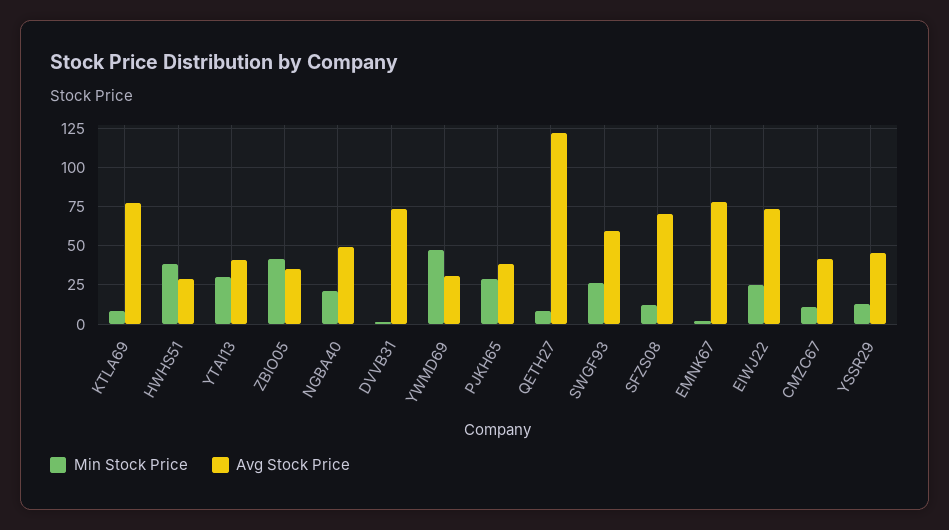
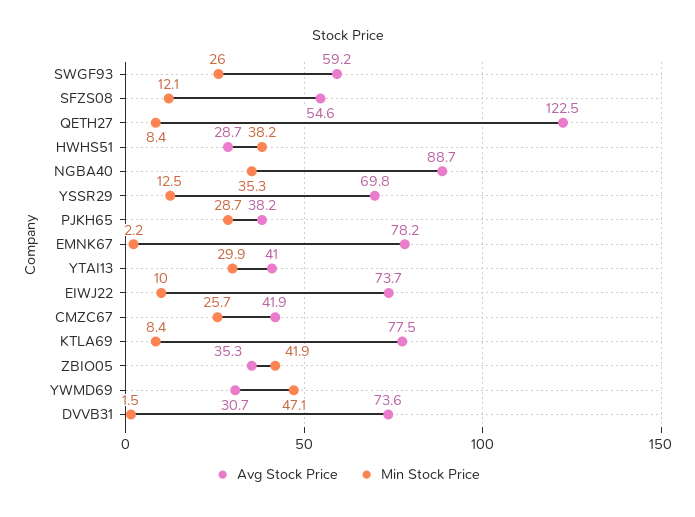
  {
    "Min Stock Price": {
      "KTLA69": 8.4,
      "HWHS51": 38.2,
      "YTAI13": 29.9,
      "ZBIO05": 41.9,
-     "NGBA40": 20,
+     "NGBA40": 35.3,
      "DVVB31": 1.5,
      "YWMD69": 47.1,
      "PJKH65": 28.7,
      "QETH27": 8.4,
      "SWGF93": 26,
      "SFZS08": 12.1,
      "EMNK67": 2.2,
-     "EIWJ22": 25,
+     "EIWJ22": 10,
-     "CMZC67": 10,
+     "CMZC67": 25.7,
      "YSSR29": 12.5
    },
    "Avg Stock Price": {
      "KTLA69": 77.5,
      "HWHS51": 28.7,
      "YTAI13": 41,
      "ZBIO05": 35.3,
-     "NGBA40": 50,
+     "NGBA40": 88.7,
      "DVVB31": 73.6,
      "YWMD69": 30.7,
      "PJKH65": 38.2,
      "QETH27": 122.5,
      "SWGF93": 59.2,
-     "SFZS08": 70,
+     "SFZS08": 54.6,
      "EMNK67": 78.2,
      "EIWJ22": 73.7,
      "CMZC67": 41.9,
-     "YSSR29": 45
+     "YSSR29": 69.8
    }
  }

